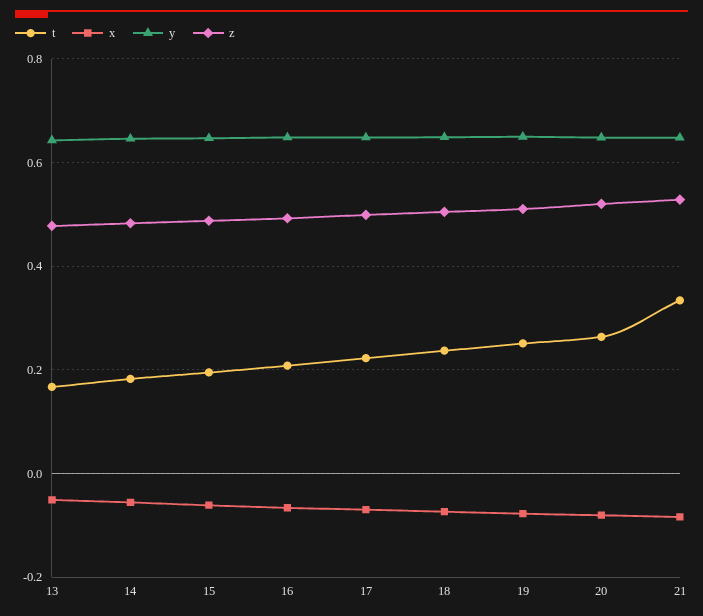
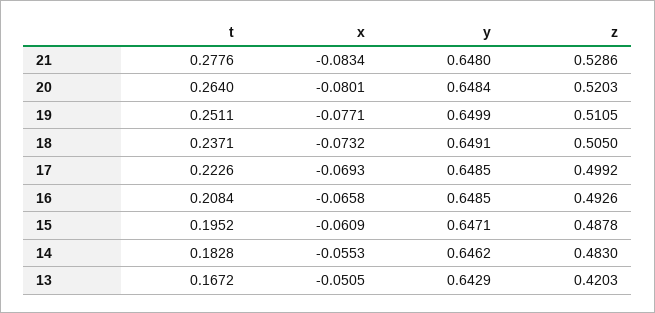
  {
    "t": {
      "13": 0.1672,
      "14": 0.1828,
      "15": 0.1952,
      "16": 0.2084,
      "17": 0.2226,
      "18": 0.2371,
      "19": 0.2511,
      "20": 0.264,
-     "21": 0.34
+     "21": 0.2776
    },
    "x": {
      "13": -0.0505,
      "14": -0.0553,
      "15": -0.0609,
      "16": -0.0658,
      "17": -0.0693,
      "18": -0.0732,
      "19": -0.0771,
      "20": -0.0801,
      "21": -0.0834
    },
    "y": {
      "13": 0.6429,
      "14": 0.6462,
      "15": 0.6471,
      "16": 0.6485,
      "17": 0.6485,
      "18": 0.6491,
      "19": 0.6499,
      "20": 0.6484,
      "21": 0.648
    },
    "z": {
-     "13": 0.48,
+     "13": 0.4203,
      "14": 0.483,
      "15": 0.4878,
      "16": 0.4926,
      "17": 0.4992,
      "18": 0.505,
      "19": 0.5105,
      "20": 0.5203,
      "21": 0.5286
    }
  }

